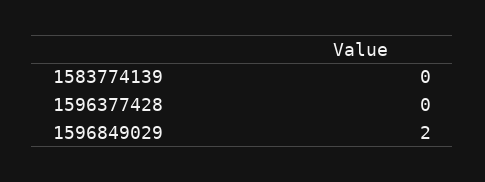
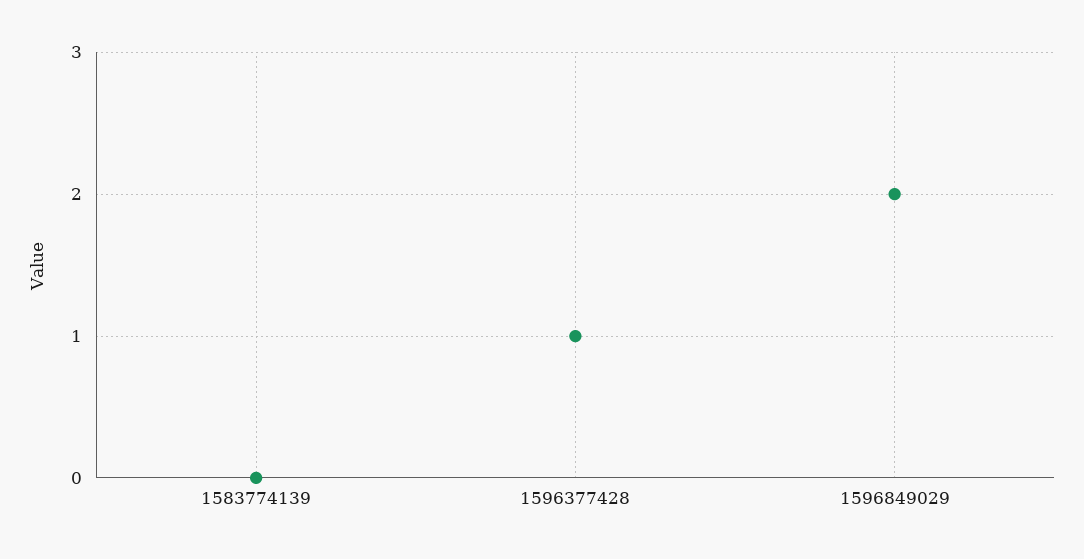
  {
    "1583774139": 0,
-   "1596377428": 0,
+   "1596377428": 1,
    "1596849029": 2
  }

